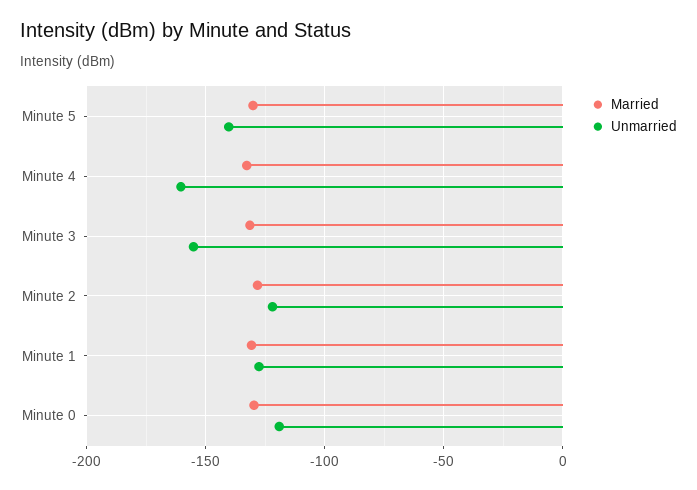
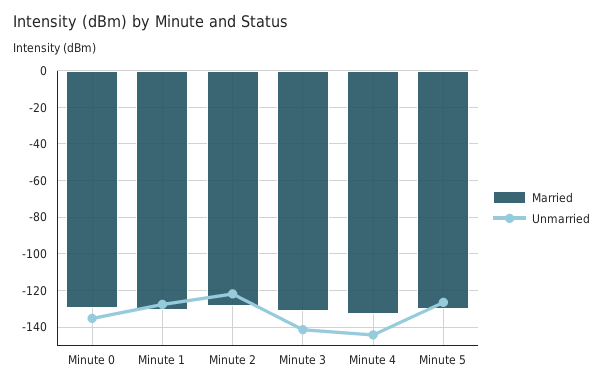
  {
    "Married": {
      "Minute 5": -130,
      "Minute 4": -135,
      "Minute 3": -130,
      "Minute 2": -130,
      "Minute 1": -130,
      "Minute 0": -130
    },
    "Unmarried": {
-     "Minute 5": -140,
+     "Minute 5": -125,
-     "Minute 4": -160,
+     "Minute 4": -145,
-     "Minute 3": -155,
+     "Minute 3": -140,
      "Minute 2": -120,
      "Minute 1": -130,
-     "Minute 0": -120
+     "Minute 0": -135
    }
  }

